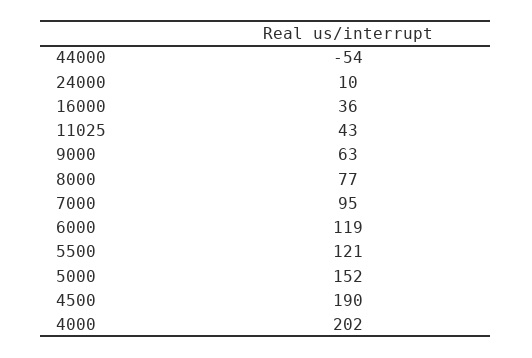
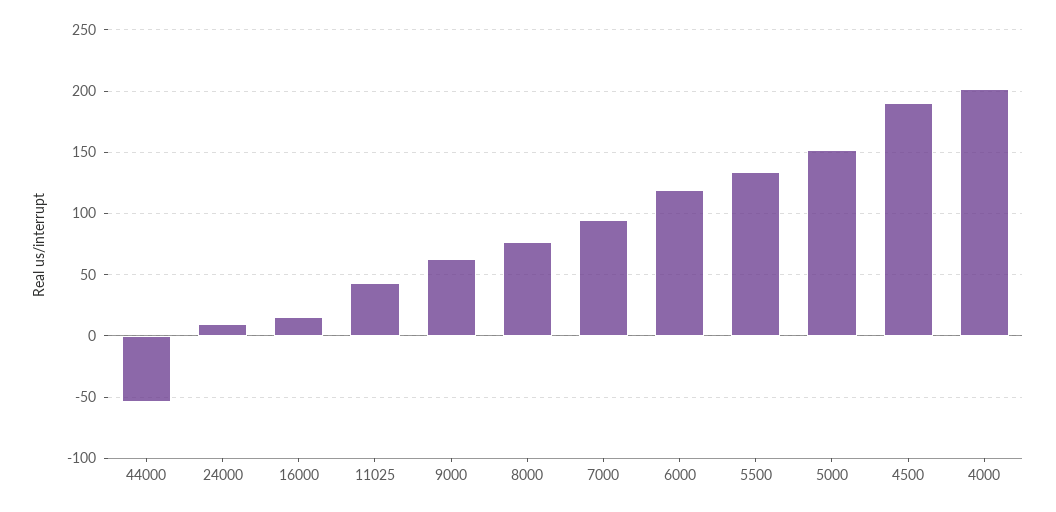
  {
    "44000": -54,
    "24000": 10,
-   "16000": 36,
+   "16000": 15,
    "11025": 43,
    "9000": 63,
    "8000": 77,
    "7000": 95,
    "6000": 119,
-   "5500": 121,
+   "5500": 135,
    "5000": 152,
    "4500": 190,
    "4000": 202
  }

